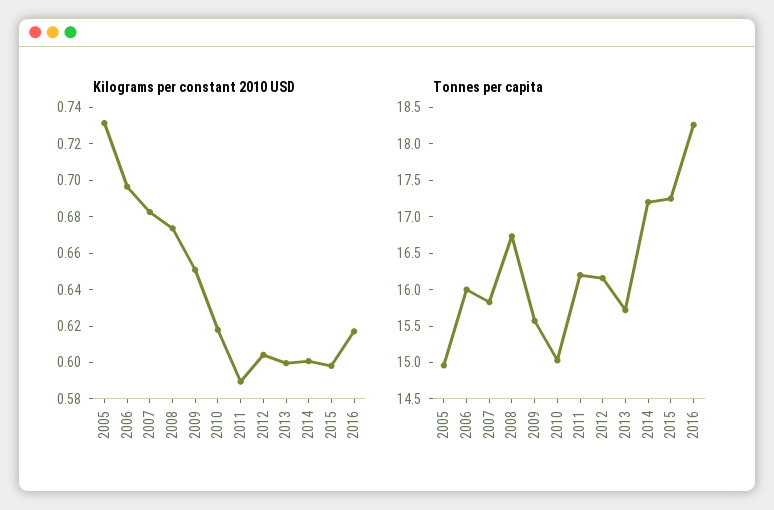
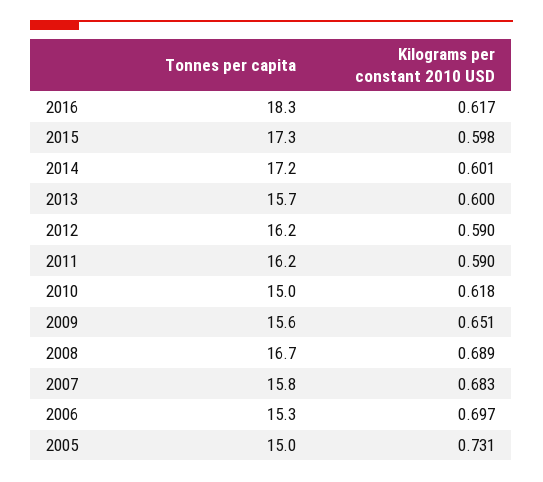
  {
    "Kilograms per constant 2010 USD": {
      "2005": 0.731,
      "2006": 0.697,
      "2007": 0.683,
-     "2008": 0.675,
+     "2008": 0.689,
      "2009": 0.651,
      "2010": 0.618,
      "2011": 0.59,
-     "2012": 0.605,
+     "2012": 0.59,
      "2013": 0.6,
      "2014": 0.601,
      "2015": 0.598,
      "2016": 0.617
    },
    "Tonnes per capita": {
      "2005": 15,
-     "2006": 16,
+     "2006": 15.3,
      "2007": 15.8,
      "2008": 16.7,
      "2009": 15.6,
      "2010": 15,
      "2011": 16.2,
      "2012": 16.2,
      "2013": 15.7,
      "2014": 17.2,
      "2015": 17.3,
      "2016": 18.3
    }
  }

